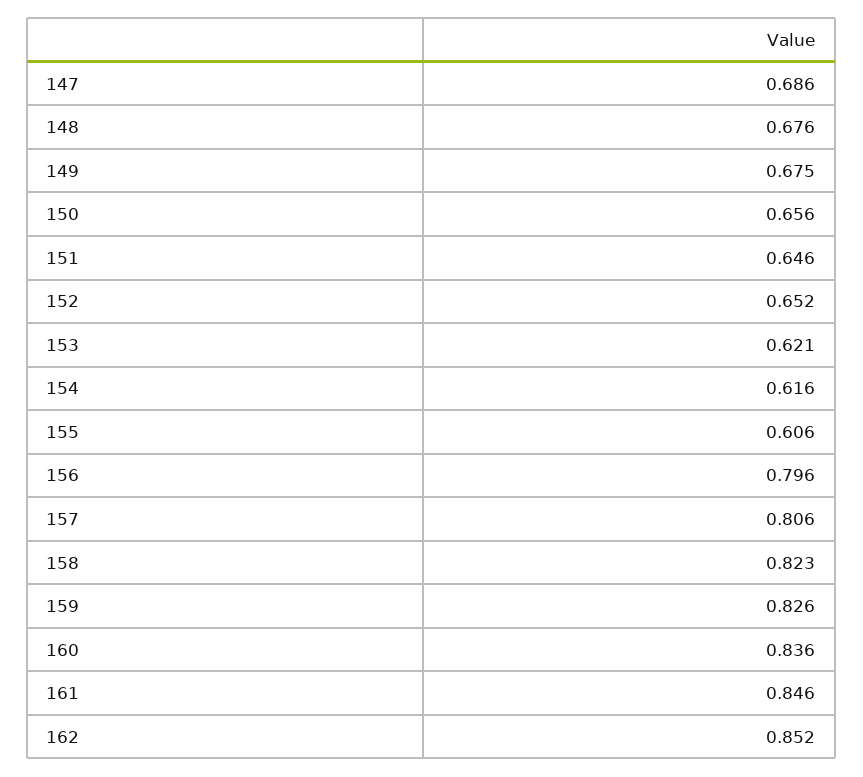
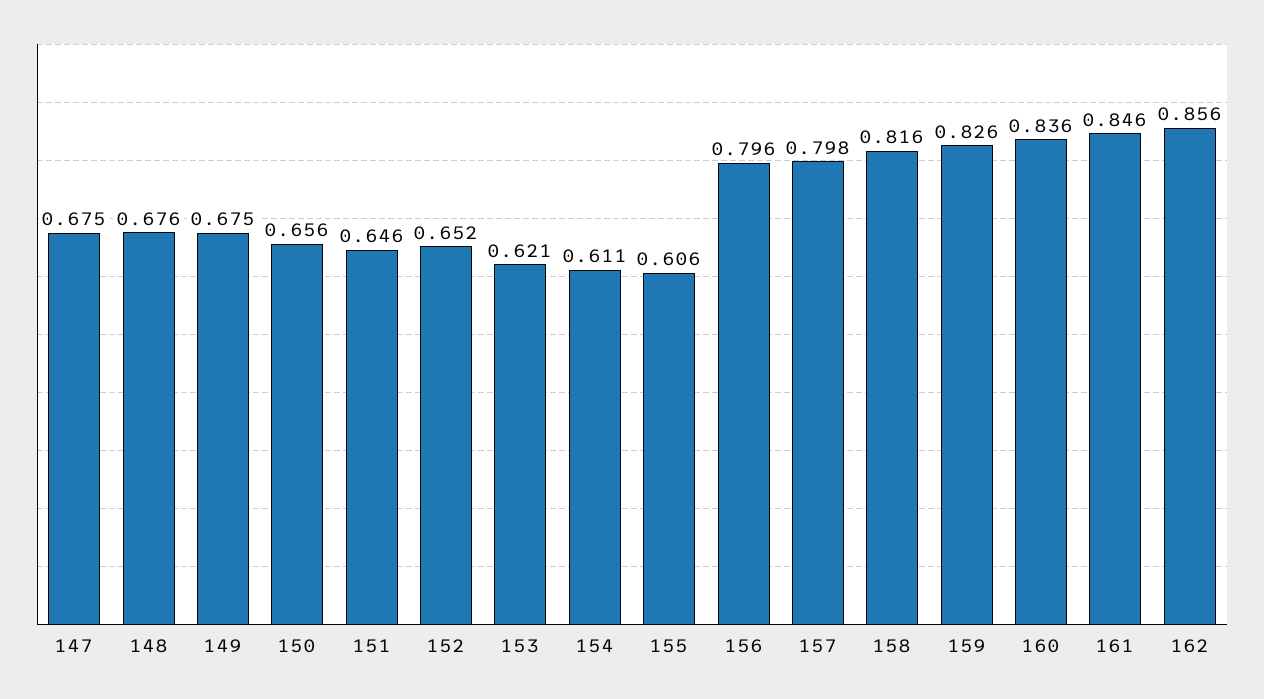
  {
-   "147": 0.686,
+   "147": 0.675,
    "148": 0.676,
    "149": 0.675,
    "150": 0.656,
    "151": 0.646,
    "152": 0.652,
    "153": 0.621,
-   "154": 0.616,
+   "154": 0.611,
    "155": 0.606,
    "156": 0.796,
-   "157": 0.806,
+   "157": 0.798,
-   "158": 0.823,
+   "158": 0.816,
    "159": 0.826,
    "160": 0.836,
    "161": 0.846,
-   "162": 0.852
+   "162": 0.856
  }

